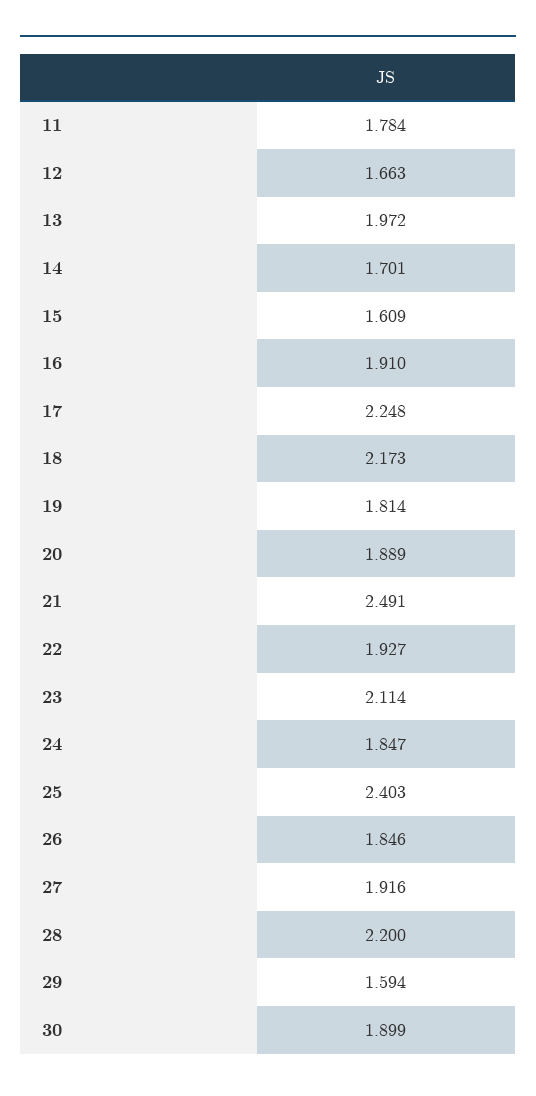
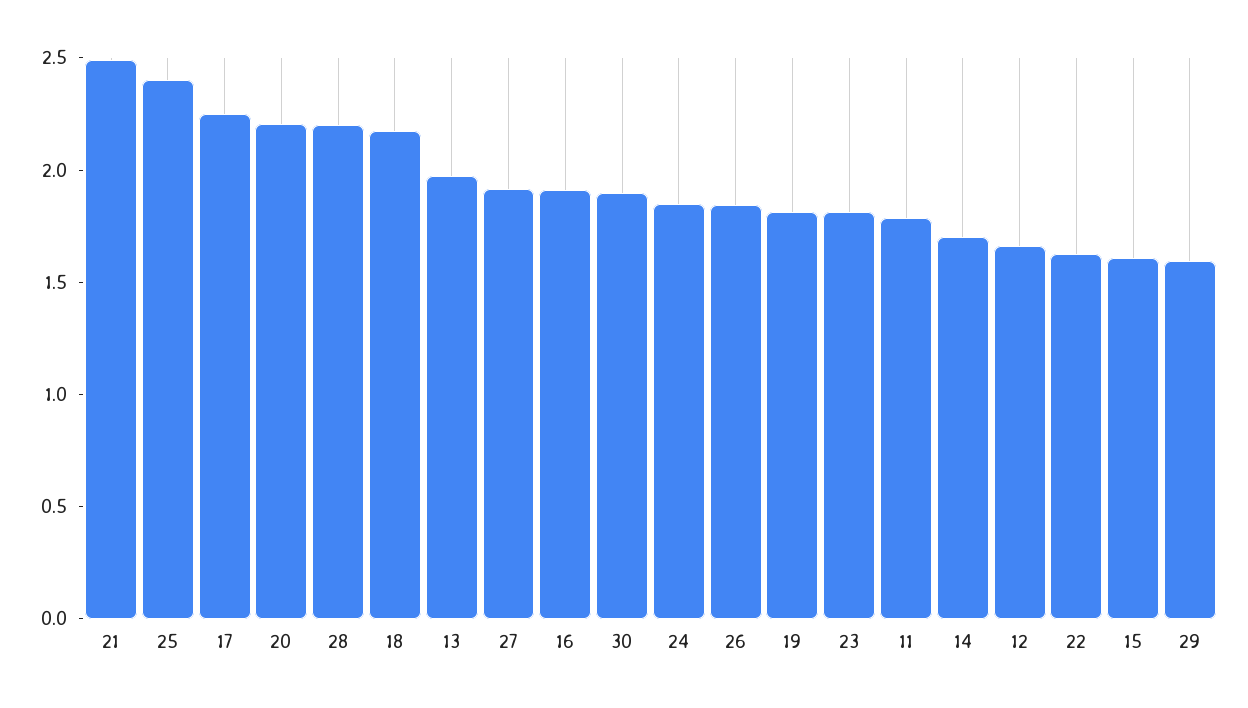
  {
    "11": 1.784,
    "12": 1.663,
    "13": 1.972,
    "14": 1.701,
    "15": 1.609,
    "16": 1.91,
    "17": 2.248,
    "18": 2.173,
    "19": 1.814,
-   "20": 1.889,
+   "20": 2.2,
    "21": 2.491,
-   "22": 1.927,
+   "22": 1.6,
-   "23": 2.114,
+   "23": 1.8,
    "24": 1.847,
    "25": 2.403,
    "26": 1.846,
    "27": 1.916,
    "28": 2.2,
    "29": 1.594,
    "30": 1.899
  }

